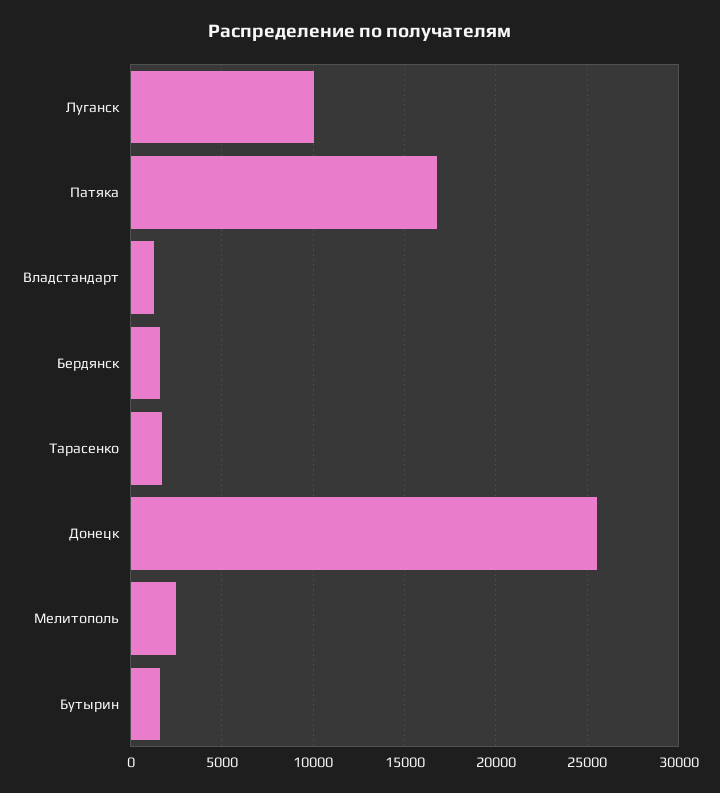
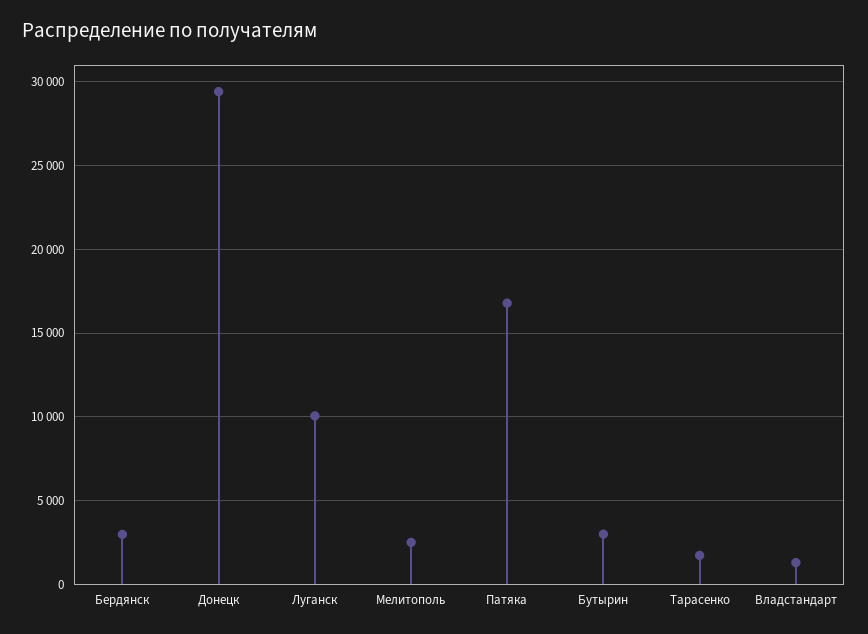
  {
    "Луганск": 10000,
    "Патяка": 17000,
    "Владстандарт": 1500,
-   "Бердянск": 1500,
+   "Бердянск": 3000,
    "Тарасенко": 1500,
-   "Донецк": 25500,
+   "Донецк": 29500,
    "Мелитополь": 2500,
-   "Бутырин": 1500
+   "Бутырин": 3000
  }

